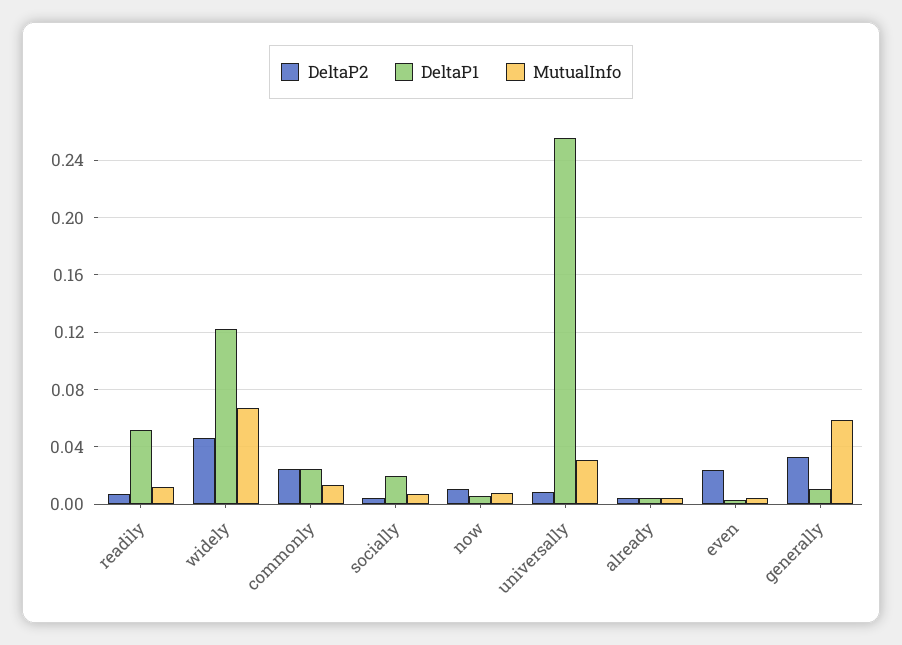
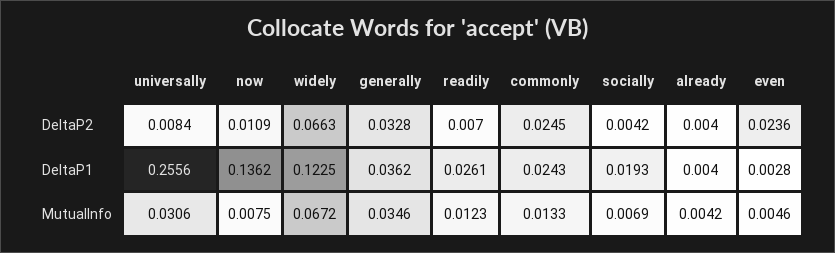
  {
    "DeltaP2": {
      "readily": 0.007,
-     "widely": 0.045,
+     "widely": 0.0663,
      "commonly": 0.0245,
      "socially": 0.0042,
      "now": 0.0109,
      "universally": 0.0084,
      "already": 0.004,
      "even": 0.0236,
      "generally": 0.0328
    },
    "DeltaP1": {
-     "readily": 0.05,
+     "readily": 0.0261,
      "widely": 0.1225,
      "commonly": 0.0243,
      "socially": 0.0193,
-     "now": 0.005,
+     "now": 0.1362,
      "universally": 0.2556,
      "already": 0.004,
      "even": 0.0028,
-     "generally": 0.01
+     "generally": 0.0362
    },
    "MutualInfo": {
      "readily": 0.0123,
      "widely": 0.0672,
      "commonly": 0.0133,
      "socially": 0.0069,
      "now": 0.0075,
      "universally": 0.0306,
      "already": 0.0042,
      "even": 0.0046,
-     "generally": 0.06
+     "generally": 0.0346
    }
  }

